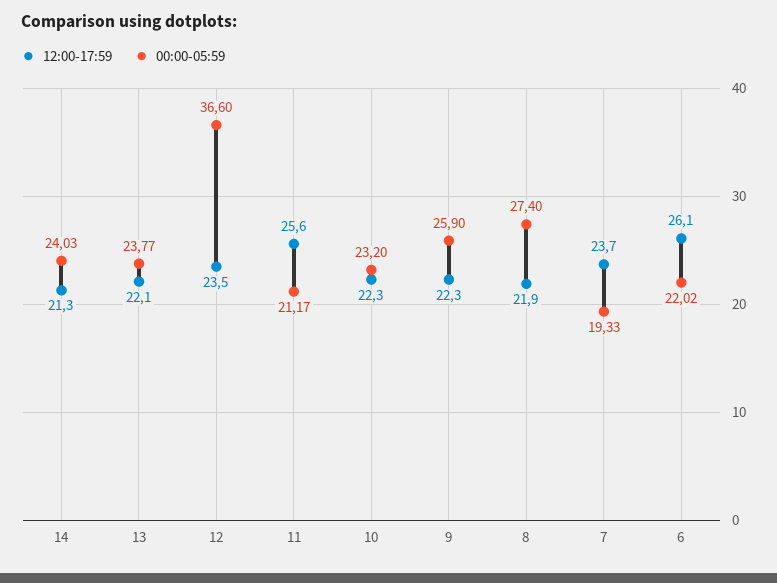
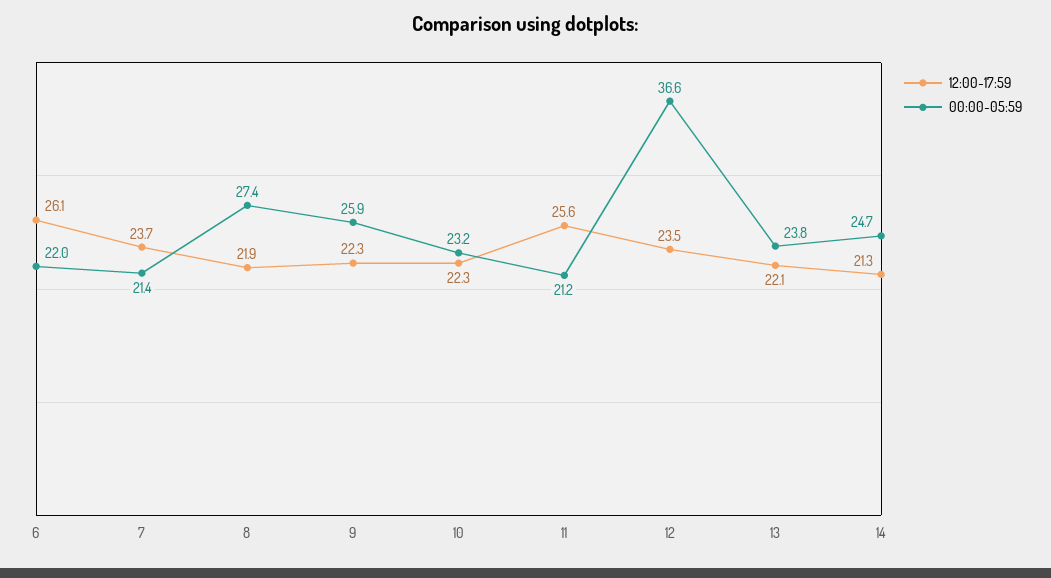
  {
    "12:00-17:59": {
      "14": 21.3,
      "13": 22.1,
      "12": 23.5,
      "11": 25.6,
      "10": 22.3,
      "9": 22.3,
      "8": 21.9,
      "7": 23.7,
      "6": 26.1
    },
    "00:00-05:59": {
-     "14": 24.03,
+     "14": 24.7,
      "13": 23.77,
      "12": 36.6,
      "11": 21.17,
      "10": 23.2,
      "9": 25.9,
      "8": 27.4,
-     "7": 19.33,
+     "7": 21.4,
      "6": 22.02
    }
  }

